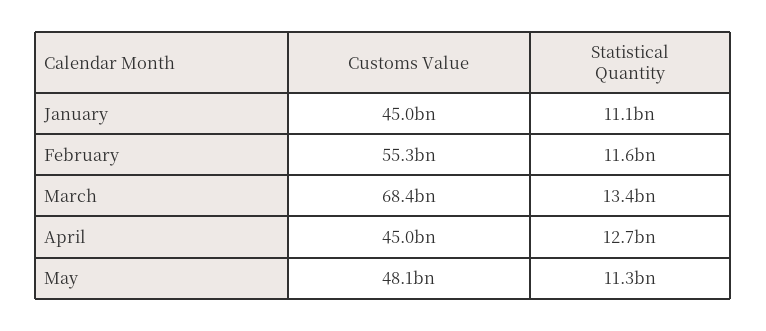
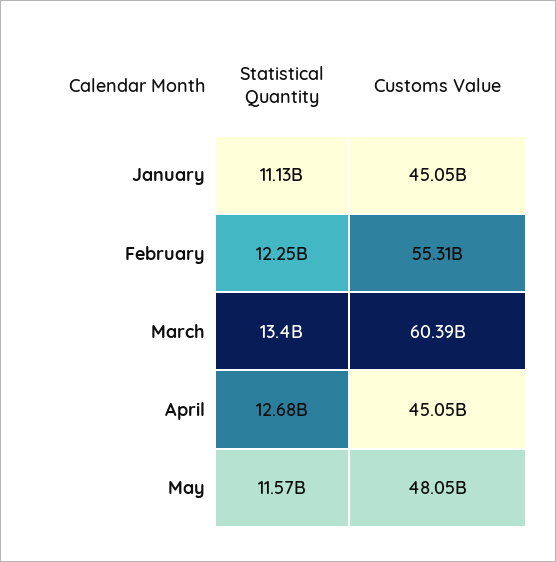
  {
    "Customs Value": {
      "January": 45050000000,
      "February": 55310000000,
-     "March": 68400000000,
+     "March": 60390000000,
      "April": 45050000000,
      "May": 48050000000
    },
    "Statistical Quantity": {
      "January": 11130000000,
-     "February": 11600000000,
+     "February": 12250000000,
      "March": 13400000000,
      "April": 12680000000,
-     "May": 11300000000
+     "May": 11570000000
    }
  }

